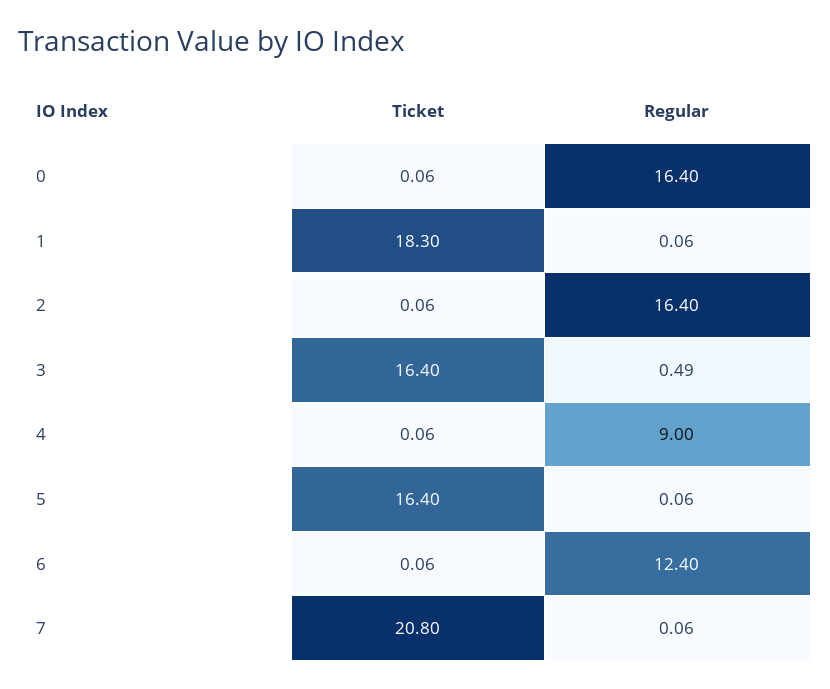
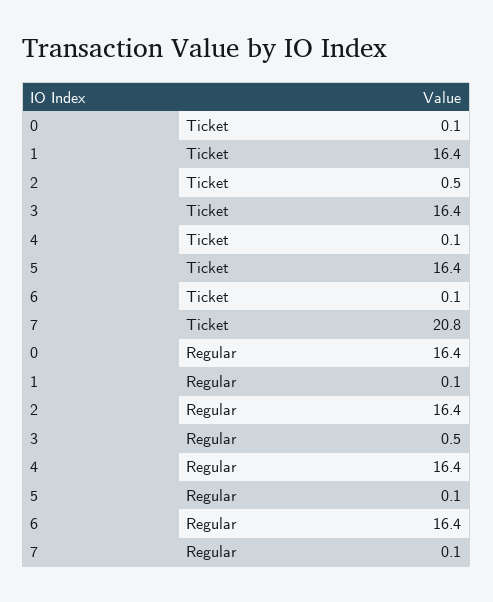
  {
    "Ticket": {
      "0": 0.06,
-     "1": 18.3,
+     "1": 16.4,
-     "2": 0.06,
+     "2": 0.5,
      "3": 16.4,
      "4": 0.06,
      "5": 16.4,
      "6": 0.06,
      "7": 20.8
    },
    "Regular": {
      "0": 16.4,
      "1": 0.06,
      "2": 16.4,
      "3": 0.49,
-     "4": 9,
+     "4": 16.4,
      "5": 0.06,
-     "6": 12.4,
+     "6": 16.4,
      "7": 0.06
    }
  }

